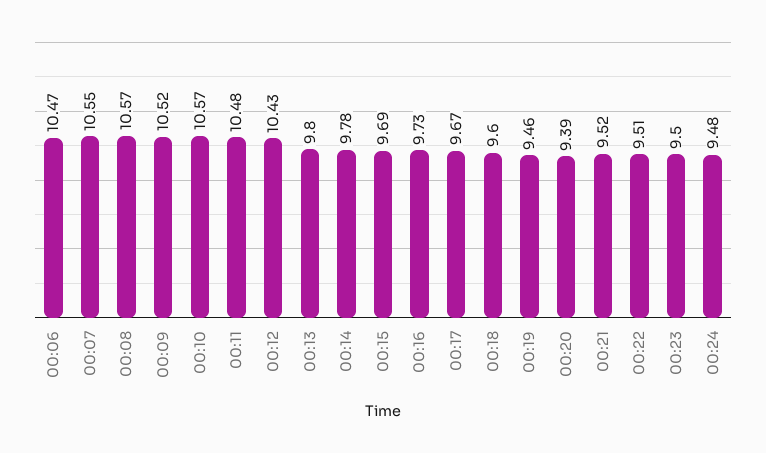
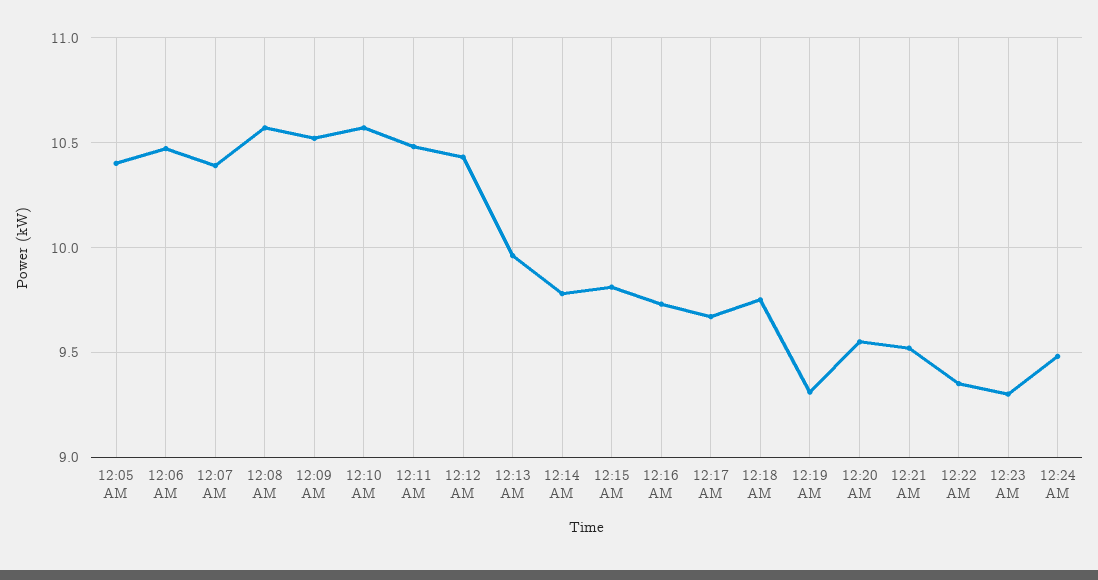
  {
    "00:06": 10.47,
-   "00:07": 10.55,
+   "00:07": 10.4,
    "00:08": 10.57,
    "00:09": 10.52,
    "00:10": 10.57,
    "00:11": 10.48,
    "00:12": 10.43,
-   "00:13": 9.8,
+   "00:13": 9.95,
    "00:14": 9.78,
-   "00:15": 9.69,
+   "00:15": 9.8,
    "00:16": 9.73,
    "00:17": 9.67,
-   "00:18": 9.6,
+   "00:18": 9.75,
-   "00:19": 9.46,
+   "00:19": 9.3,
-   "00:20": 9.39,
+   "00:20": 9.55,
    "00:21": 9.52,
-   "00:22": 9.51,
+   "00:22": 9.35,
-   "00:23": 9.5,
+   "00:23": 9.3,
-   "00:24": 9.48
+   "00:24": 9.48,
+   "12:05 AM": 10.4
  }

